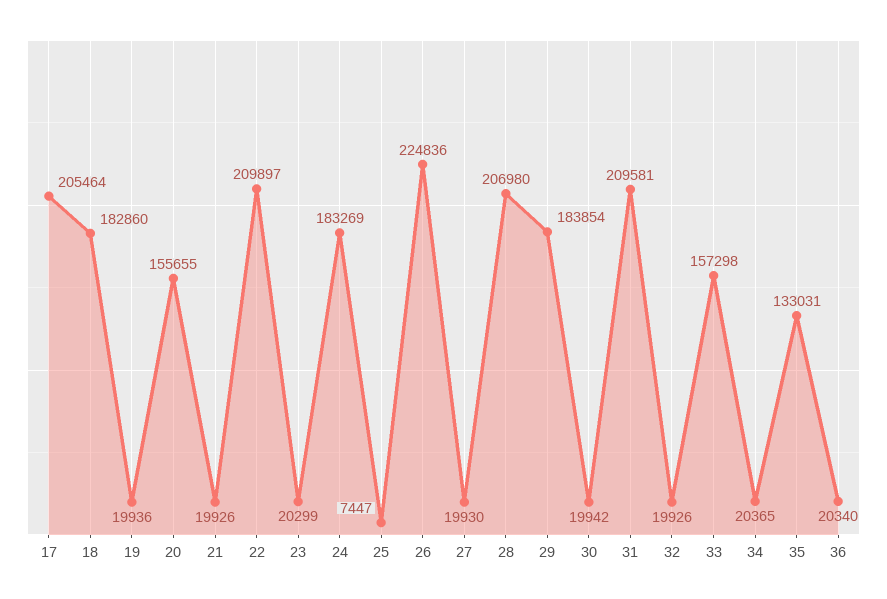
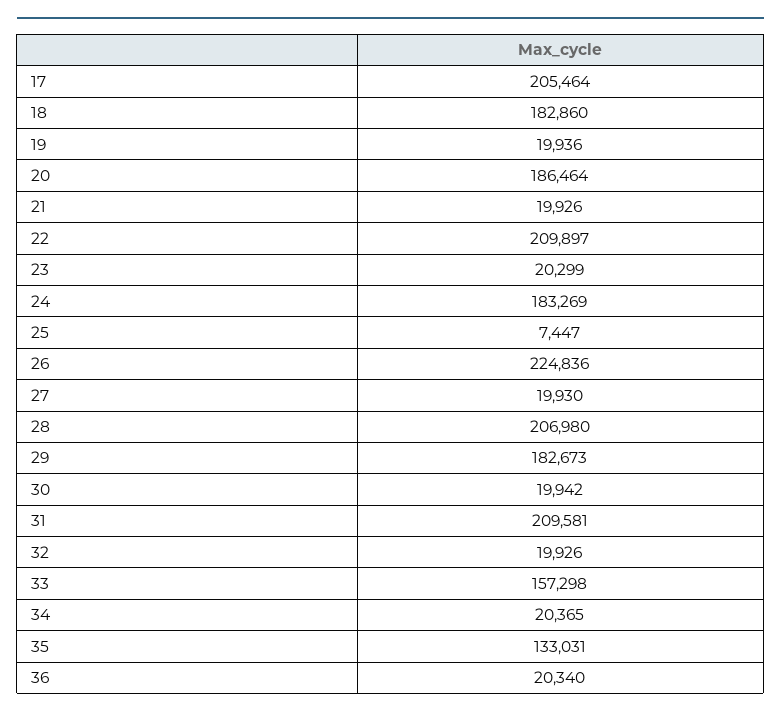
  {
    "17": 205464,
    "18": 182860,
    "19": 19936,
-   "20": 155655,
+   "20": 186464,
    "21": 19926,
    "22": 209897,
    "23": 20299,
    "24": 183269,
    "25": 7447,
    "26": 224836,
    "27": 19930,
    "28": 206980,
-   "29": 183854,
+   "29": 182673,
    "30": 19942,
    "31": 209581,
    "32": 19926,
    "33": 157298,
    "34": 20365,
    "35": 133031,
    "36": 20340
  }

